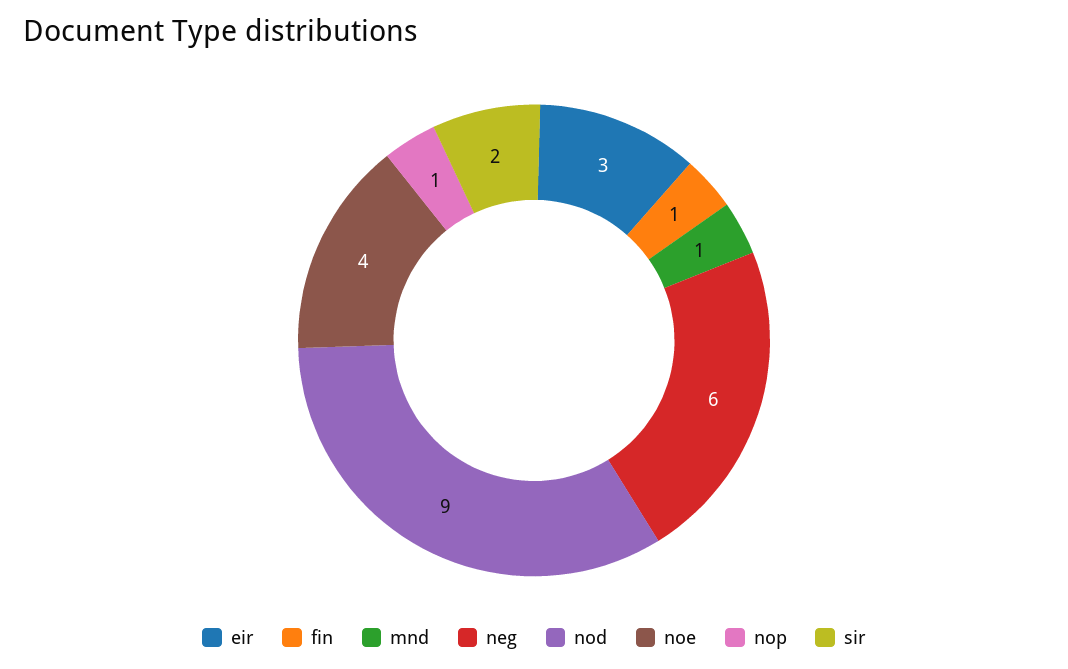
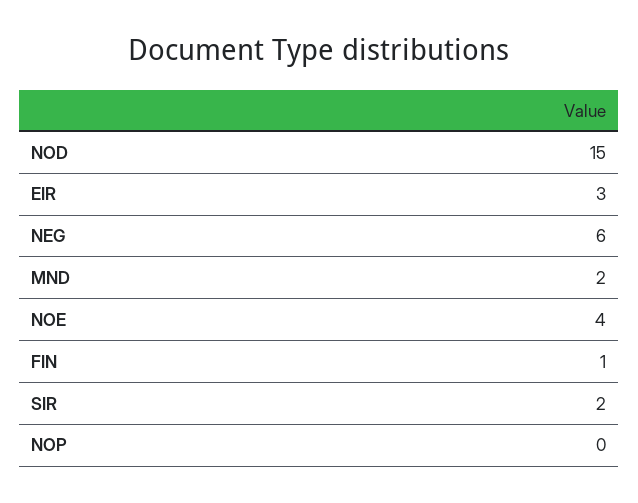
  {
    "eir": 3,
    "fin": 1,
-   "mnd": 1,
+   "mnd": 2,
    "neg": 6,
-   "nod": 9,
+   "nod": 15,
    "noe": 4,
-   "nop": 1,
+   "nop": 0,
    "sir": 2
  }

